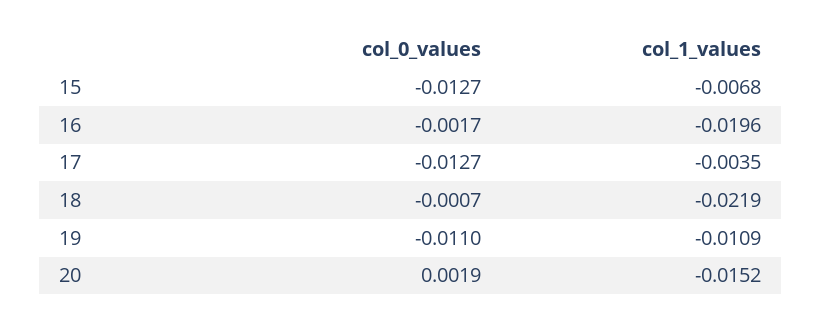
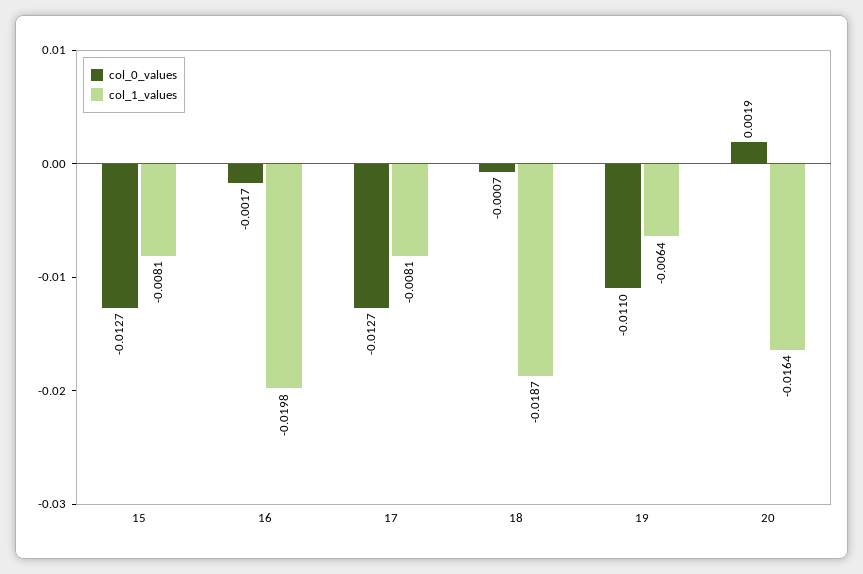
  {
    "col_0_values": {
      "15": -0.0127,
      "16": -0.0017,
      "17": -0.0127,
      "18": -0.0007,
      "19": -0.011,
      "20": 0.0019
    },
    "col_1_values": {
-     "15": -0.0068,
+     "15": -0.0081,
-     "16": -0.0196,
+     "16": -0.0198,
-     "17": -0.0035,
+     "17": -0.0081,
-     "18": -0.0219,
+     "18": -0.0187,
-     "19": -0.0109,
+     "19": -0.0064,
-     "20": -0.0152
+     "20": -0.0164
    }
  }

